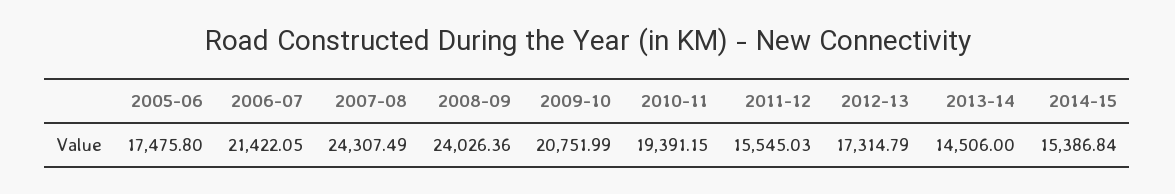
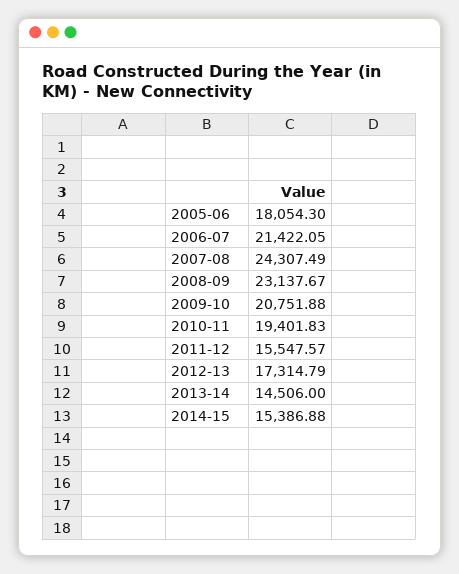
  {
-   "2005-06": 17475.8,
+   "2005-06": 18054.3,
    "2006-07": 21422.05,
    "2007-08": 24307.49,
-   "2008-09": 24026.36,
+   "2008-09": 23137.67,
-   "2009-10": 20751.99,
+   "2009-10": 20751.88,
-   "2010-11": 19391.15,
+   "2010-11": 19401.83,
-   "2011-12": 15545.03,
+   "2011-12": 15547.57,
    "2012-13": 17314.79,
    "2013-14": 14506,
-   "2014-15": 15386.84
+   "2014-15": 15386.88
  }

